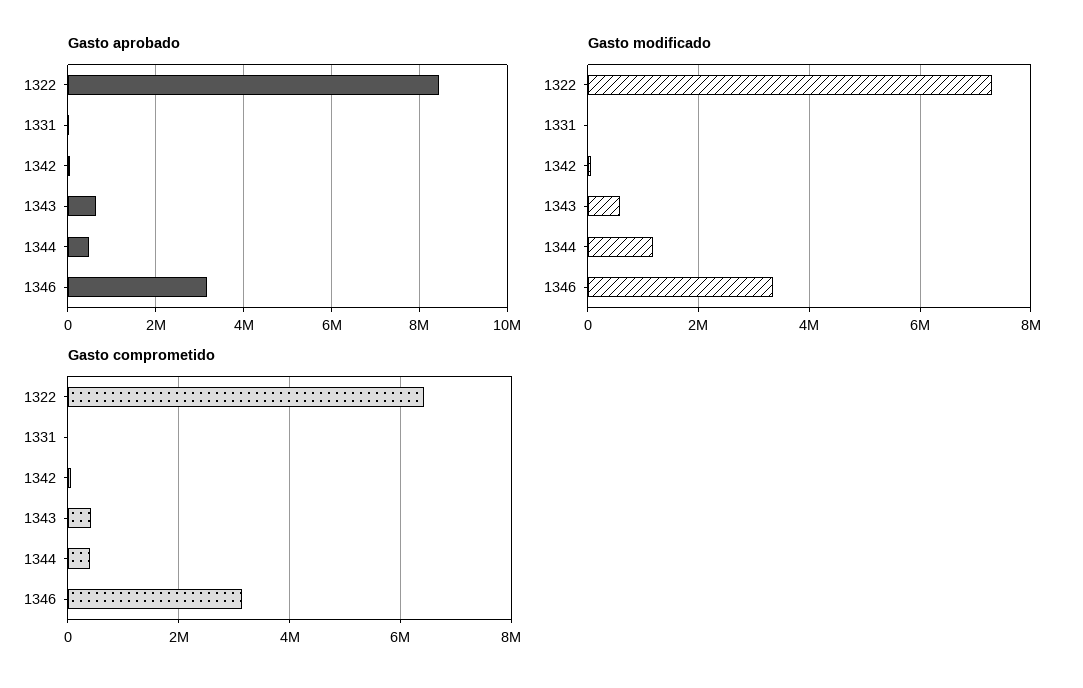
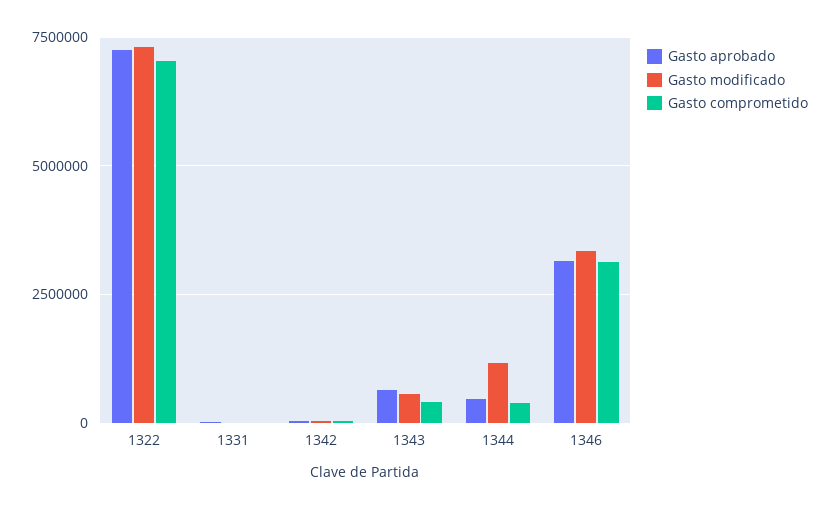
  {
    "Gasto aprobado": {
-     "1322": 8400000,
+     "1322": 7250000,
      "1331": 0,
      "1342": 0,
      "1343": 600000,
      "1344": 400000,
      "1346": 3200000
    },
    "Gasto modificado": {
      "1322": 7400000,
      "1331": 0,
      "1342": 0,
      "1343": 600000,
      "1344": 1200000,
      "1346": 3400000
    },
    "Gasto comprometido": {
-     "1322": 6400000,
+     "1322": 7000000,
      "1331": 0,
      "1342": 0,
      "1343": 400000,
      "1344": 400000,
      "1346": 3200000
    }
  }

